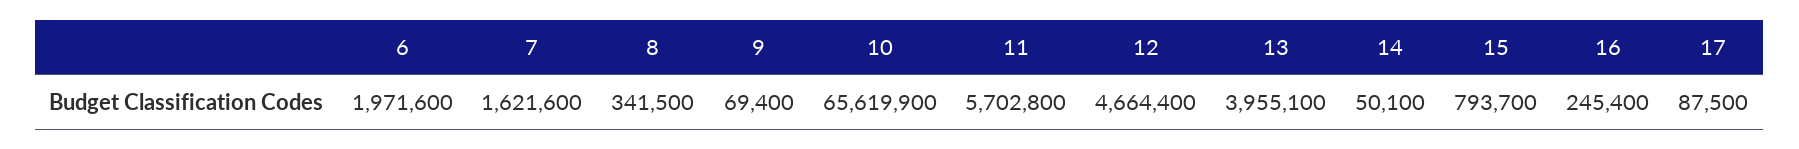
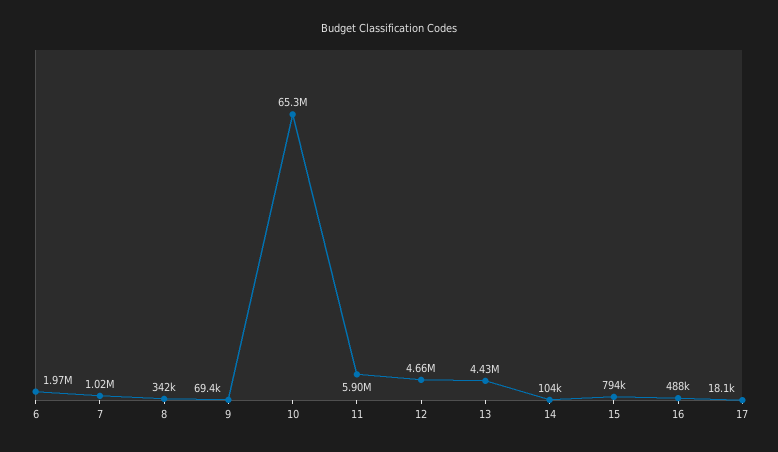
  {
    "6": 1971600,
-   "7": 1621600,
+   "7": 1020000,
    "8": 341500,
    "9": 69400,
-   "10": 65619900,
+   "10": 65300000,
-   "11": 5702800,
+   "11": 5900000,
    "12": 4664400,
-   "13": 3955100,
+   "13": 4430000,
-   "14": 50100,
+   "14": 104000,
    "15": 793700,
-   "16": 245400,
+   "16": 488000,
-   "17": 87500
+   "17": 18100
  }

